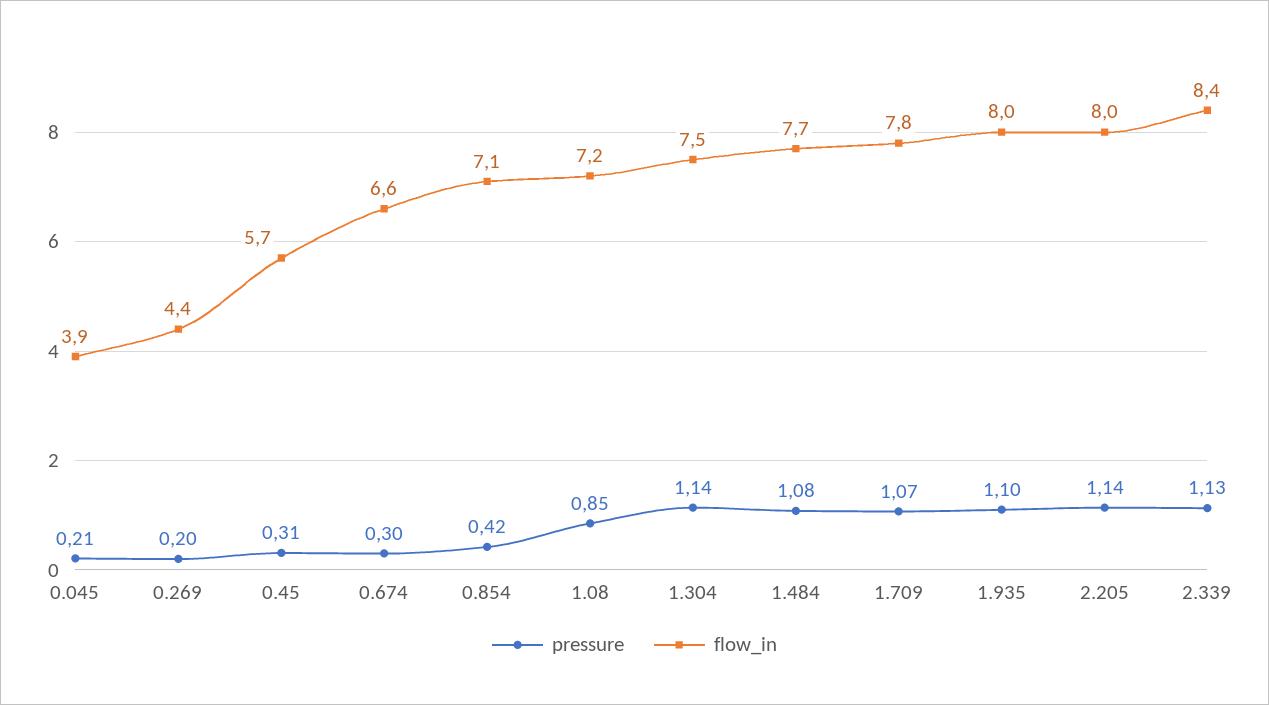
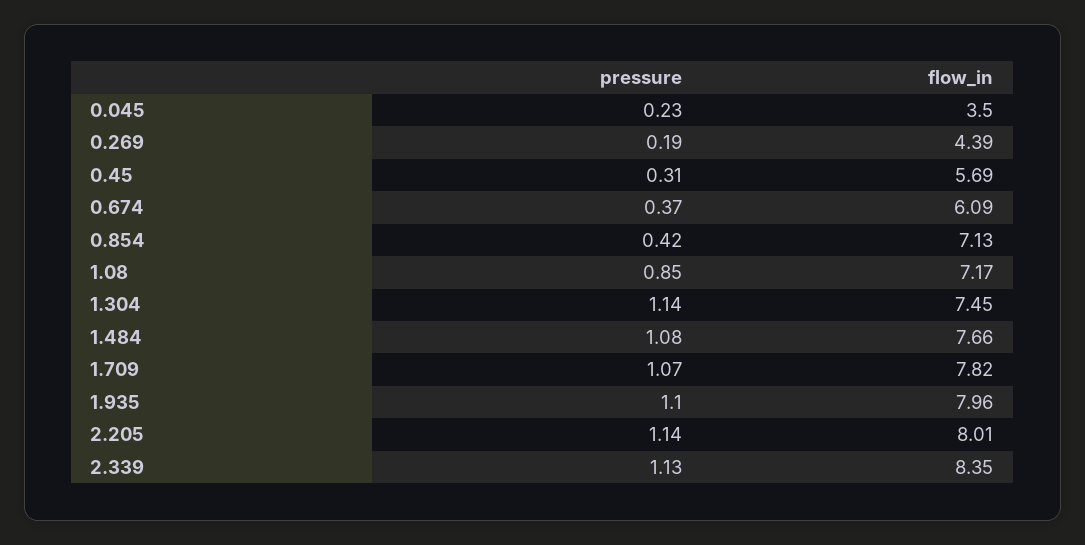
  {
    "pressure": {
-     "0.045": 0.21,
+     "0.045": 0.23,
-     "0.269": 0.2,
+     "0.269": 0.19,
      "0.45": 0.31,
-     "0.674": 0.3,
+     "0.674": 0.37,
      "0.854": 0.42,
      "1.08": 0.85,
      "1.304": 1.14,
      "1.484": 1.08,
      "1.709": 1.07,
      "1.935": 1.1,
      "2.205": 1.14,
      "2.339": 1.13
    },
    "flow_in": {
-     "0.045": 3.9,
+     "0.045": 3.5,
      "0.269": 4.39,
      "0.45": 5.69,
-     "0.674": 6.6,
+     "0.674": 6.09,
      "0.854": 7.13,
      "1.08": 7.17,
      "1.304": 7.45,
      "1.484": 7.66,
      "1.709": 7.82,
      "1.935": 7.96,
      "2.205": 8.01,
      "2.339": 8.35
    }
  }

